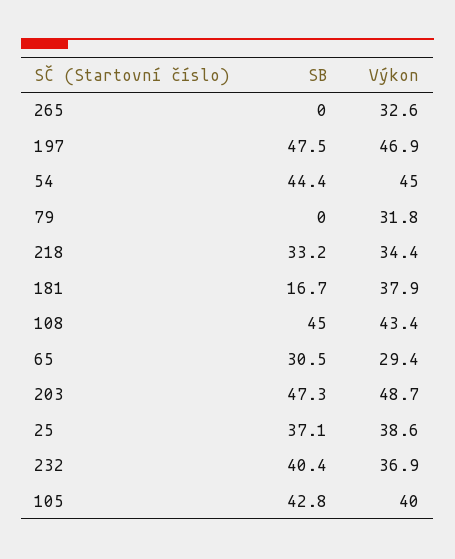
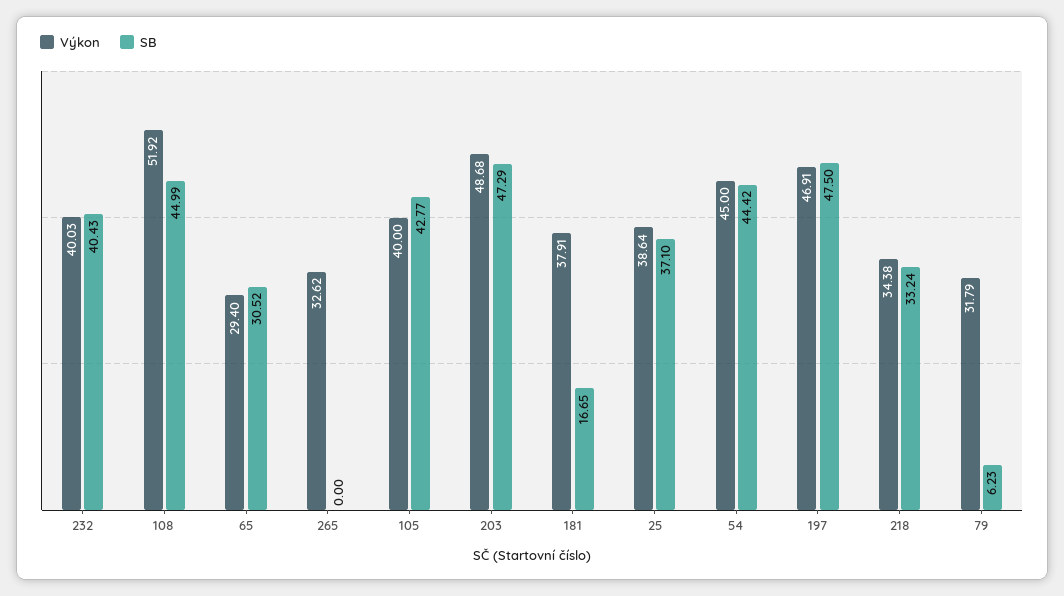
  {
    "SB": {
      "265": 0,
      "197": 47.5,
      "54": 44.42,
-     "79": 0,
+     "79": 6.23,
      "218": 33.24,
      "181": 16.65,
      "108": 44.99,
      "65": 30.52,
      "203": 47.29,
      "25": 37.1,
      "232": 40.43,
      "105": 42.77
    },
    "Výkon": {
      "265": 32.62,
      "197": 46.91,
      "54": 45,
      "79": 31.79,
      "218": 34.38,
      "181": 37.91,
-     "108": 43.4,
+     "108": 51.92,
      "65": 29.4,
      "203": 48.68,
      "25": 38.64,
-     "232": 36.9,
+     "232": 40.03,
      "105": 40
    }
  }

